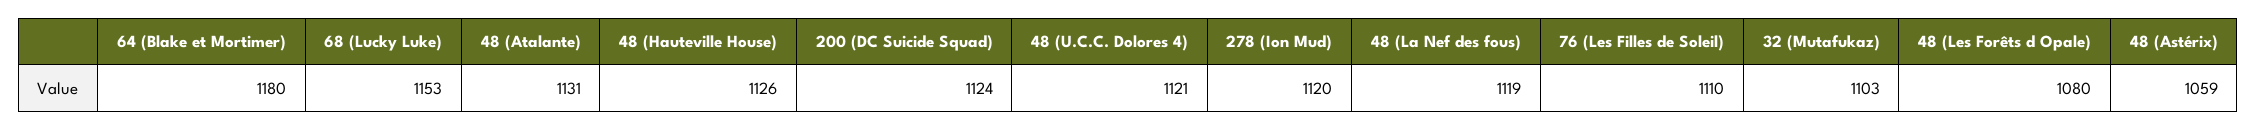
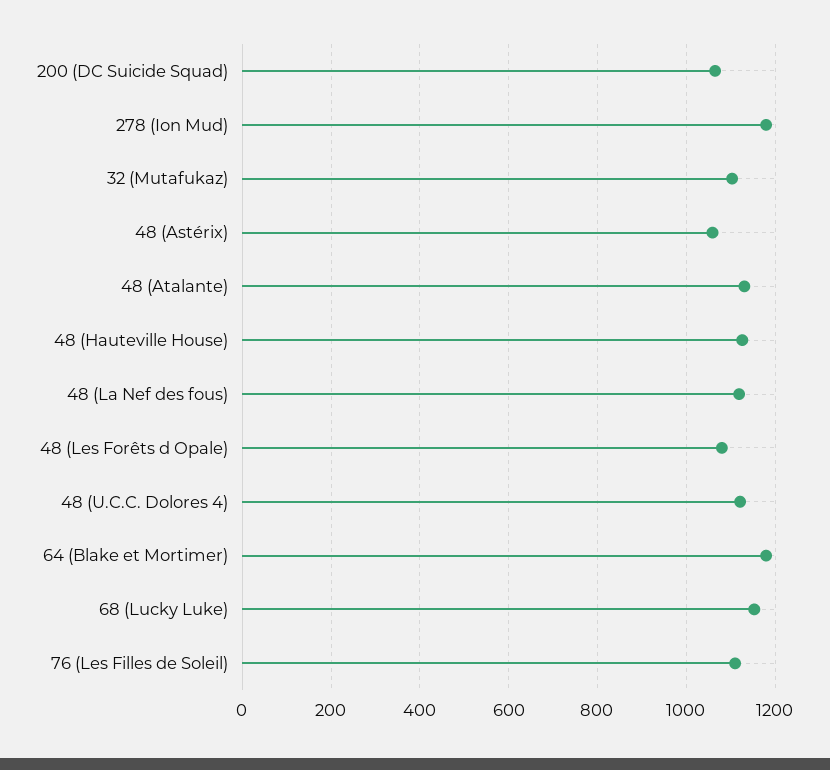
  {
    "64 (Blake et Mortimer)": 1180,
    "68 (Lucky Luke)": 1153,
    "48 (Atalante)": 1131,
    "48 (Hauteville House)": 1126,
-   "200 (DC Suicide Squad)": 1124,
+   "200 (DC Suicide Squad)": 1060,
    "48 (U.C.C. Dolores 4)": 1121,
-   "278 (Ion Mud)": 1120,
+   "278 (Ion Mud)": 1180,
    "48 (La Nef des fous)": 1119,
    "76 (Les Filles de Soleil)": 1110,
    "32 (Mutafukaz)": 1103,
    "48 (Les Forêts d Opale)": 1080,
    "48 (Astérix)": 1059
  }

